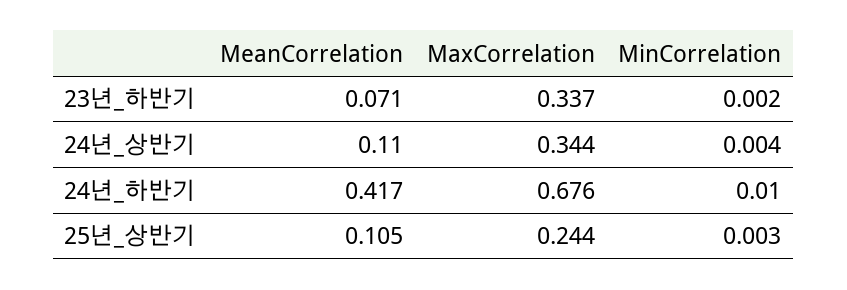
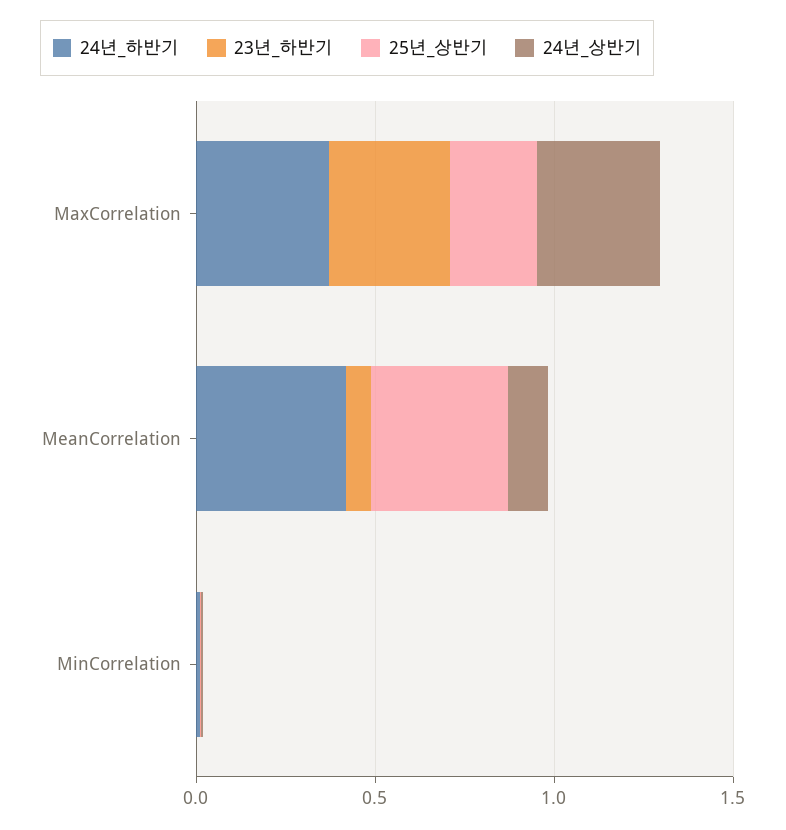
  {
    "23년_하반기": {
      "MeanCorrelation": 0.071,
      "MaxCorrelation": 0.337,
      "MinCorrelation": 0.002
    },
    "24년_상반기": {
      "MeanCorrelation": 0.11,
      "MaxCorrelation": 0.344,
      "MinCorrelation": 0.004
    },
    "24년_하반기": {
      "MeanCorrelation": 0.417,
-     "MaxCorrelation": 0.676,
+     "MaxCorrelation": 0.4,
      "MinCorrelation": 0.01
    },
    "25년_상반기": {
-     "MeanCorrelation": 0.105,
+     "MeanCorrelation": 0.4,
      "MaxCorrelation": 0.244,
      "MinCorrelation": 0.003
    }
  }

